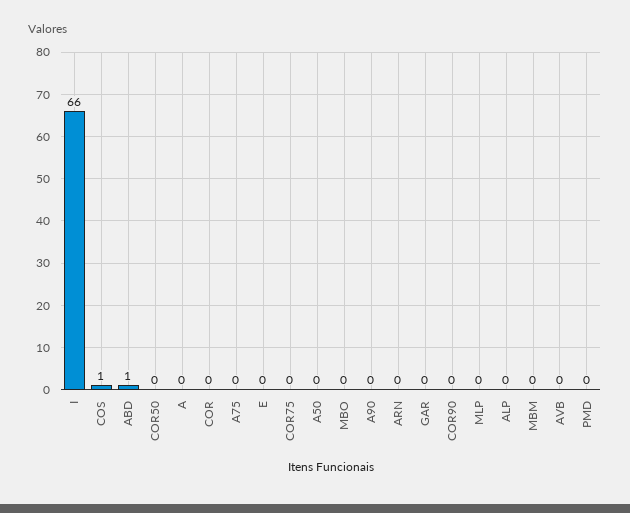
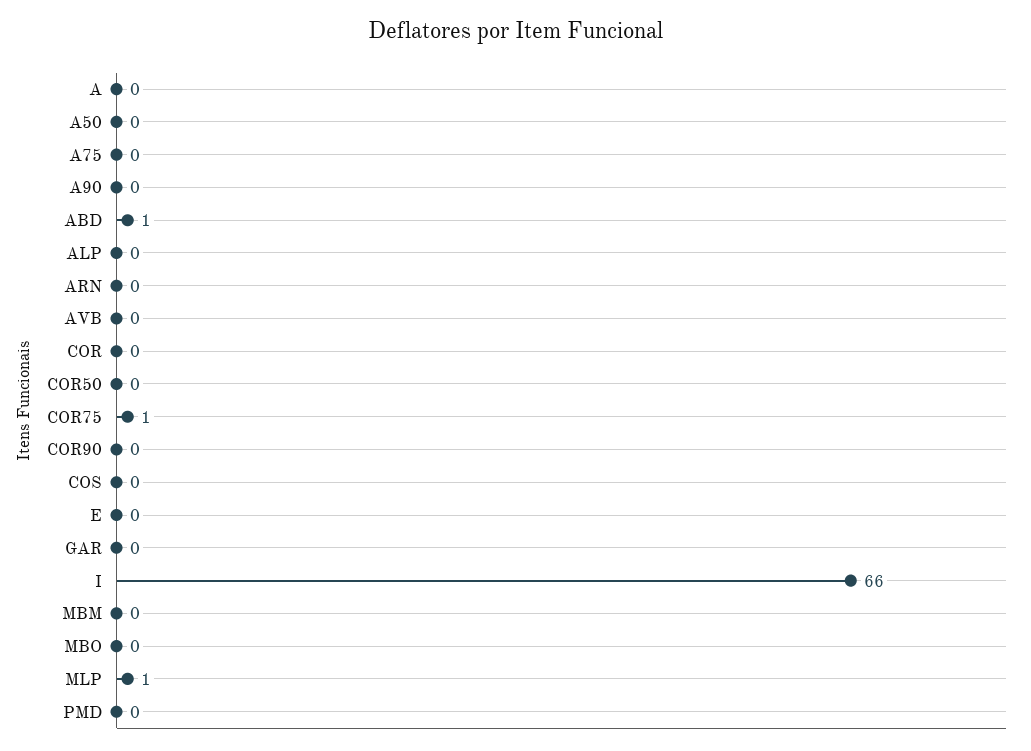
  {
    "I": 66,
-   "COS": 1,
+   "COS": 0,
    "ABD": 1,
    "COR50": 0,
    "A": 0,
    "COR": 0,
    "A75": 0,
    "E": 0,
-   "COR75": 0,
+   "COR75": 1,
    "A50": 0,
    "MBO": 0,
    "A90": 0,
    "ARN": 0,
    "GAR": 0,
    "COR90": 0,
-   "MLP": 0,
+   "MLP": 1,
    "ALP": 0,
    "MBM": 0,
    "AVB": 0,
    "PMD": 0
  }

